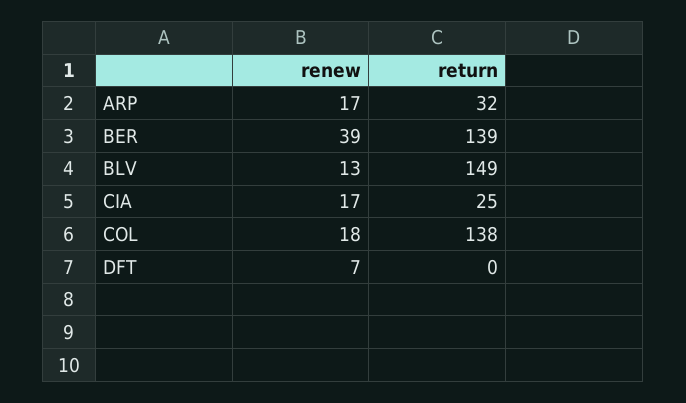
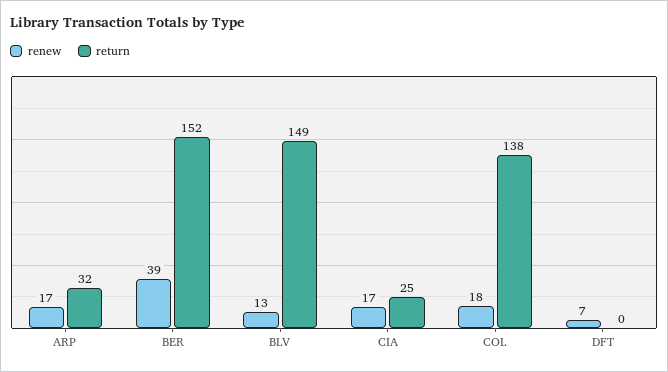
  {
    "renew": {
      "ARP": 17,
      "BER": 39,
      "BLV": 13,
      "CIA": 17,
      "COL": 18,
      "DFT": 7
    },
    "return": {
      "ARP": 32,
-     "BER": 139,
+     "BER": 152,
      "BLV": 149,
      "CIA": 25,
      "COL": 138,
      "DFT": 0
    }
  }

